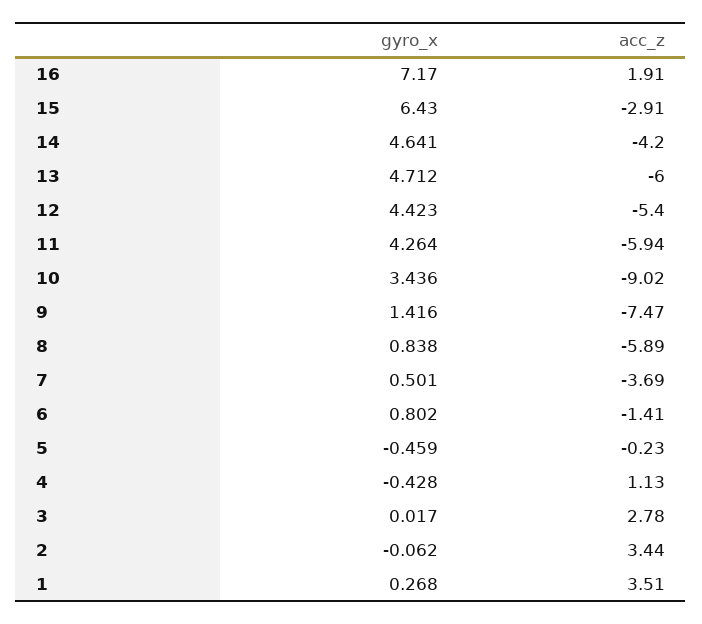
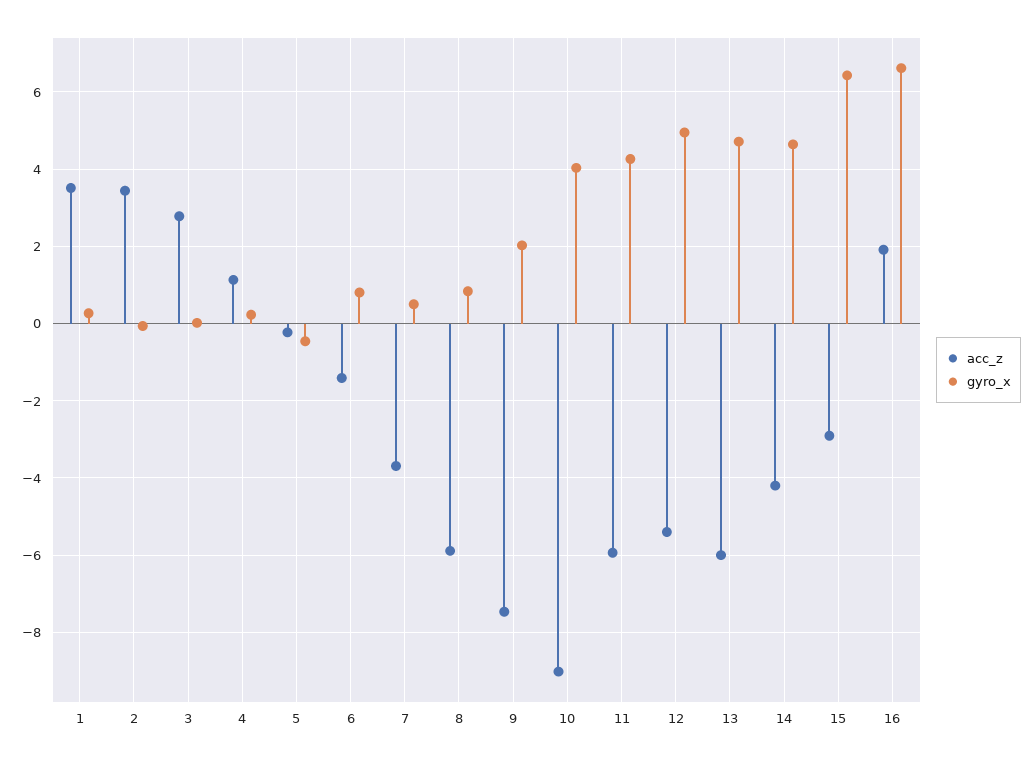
  {
    "gyro_x": {
-     "16": 7.17,
+     "16": 6.6,
      "15": 6.43,
      "14": 4.641,
      "13": 4.712,
-     "12": 4.423,
+     "12": 5,
      "11": 4.264,
-     "10": 3.436,
+     "10": 4,
-     "9": 1.416,
+     "9": 2,
      "8": 0.838,
      "7": 0.501,
      "6": 0.802,
      "5": -0.459,
-     "4": -0.428,
+     "4": 0.2,
      "3": 0.017,
      "2": -0.062,
      "1": 0.268
    },
    "acc_z": {
      "16": 1.91,
      "15": -2.91,
      "14": -4.2,
      "13": -6,
      "12": -5.4,
      "11": -5.94,
      "10": -9.02,
      "9": -7.47,
      "8": -5.89,
      "7": -3.69,
      "6": -1.41,
      "5": -0.23,
      "4": 1.13,
      "3": 2.78,
      "2": 3.44,
      "1": 3.51
    }
  }

